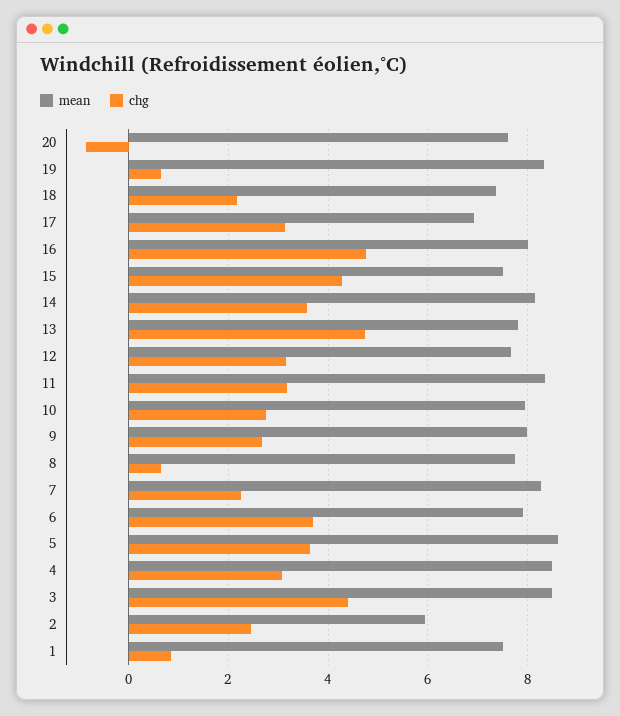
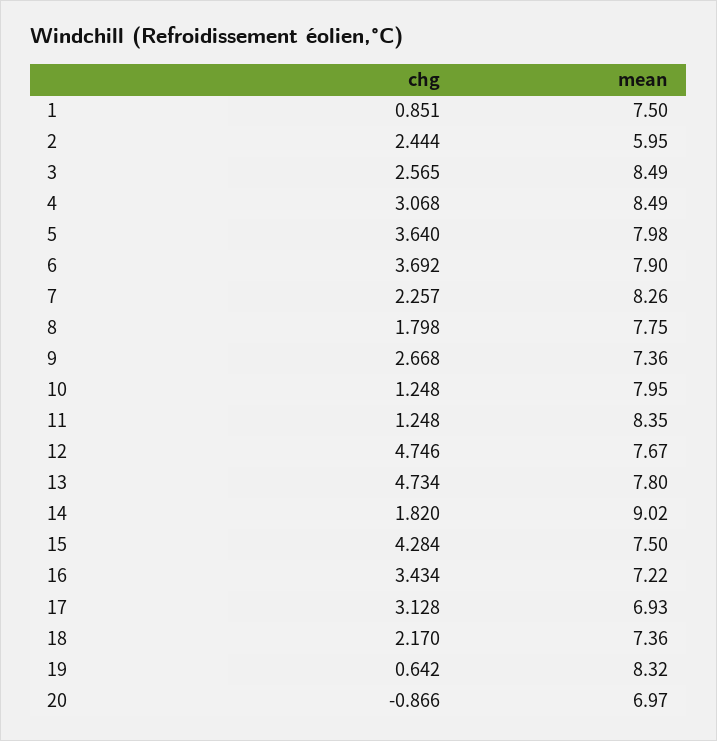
  {
    "mean": {
-     "20": 7.6,
+     "20": 6.97,
      "19": 8.32,
      "18": 7.36,
      "17": 6.93,
-     "16": 8,
+     "16": 7.22,
      "15": 7.5,
-     "14": 8.2,
+     "14": 9.02,
      "13": 7.8,
      "12": 7.67,
      "11": 8.35,
      "10": 7.95,
-     "9": 8,
+     "9": 7.36,
      "8": 7.75,
      "7": 8.26,
      "6": 7.9,
-     "5": 8.6,
+     "5": 7.98,
      "4": 8.49,
      "3": 8.49,
      "2": 5.95,
      "1": 7.5
    },
    "chg": {
      "20": -0.866,
      "19": 0.642,
      "18": 2.17,
      "17": 3.128,
-     "16": 4.8,
+     "16": 3.434,
      "15": 4.284,
-     "14": 3.6,
+     "14": 1.82,
      "13": 4.734,
-     "12": 3.2,
+     "12": 4.746,
-     "11": 3.2,
+     "11": 1.248,
-     "10": 2.8,
+     "10": 1.248,
      "9": 2.668,
-     "8": 0.6,
+     "8": 1.798,
      "7": 2.257,
      "6": 3.692,
      "5": 3.64,
      "4": 3.068,
-     "3": 4.4,
+     "3": 2.565,
      "2": 2.444,
      "1": 0.851
    }
  }

